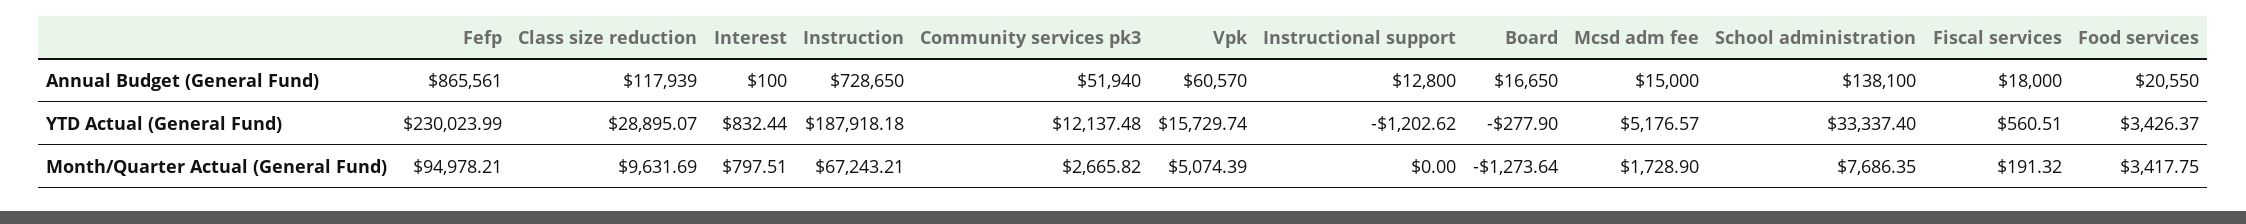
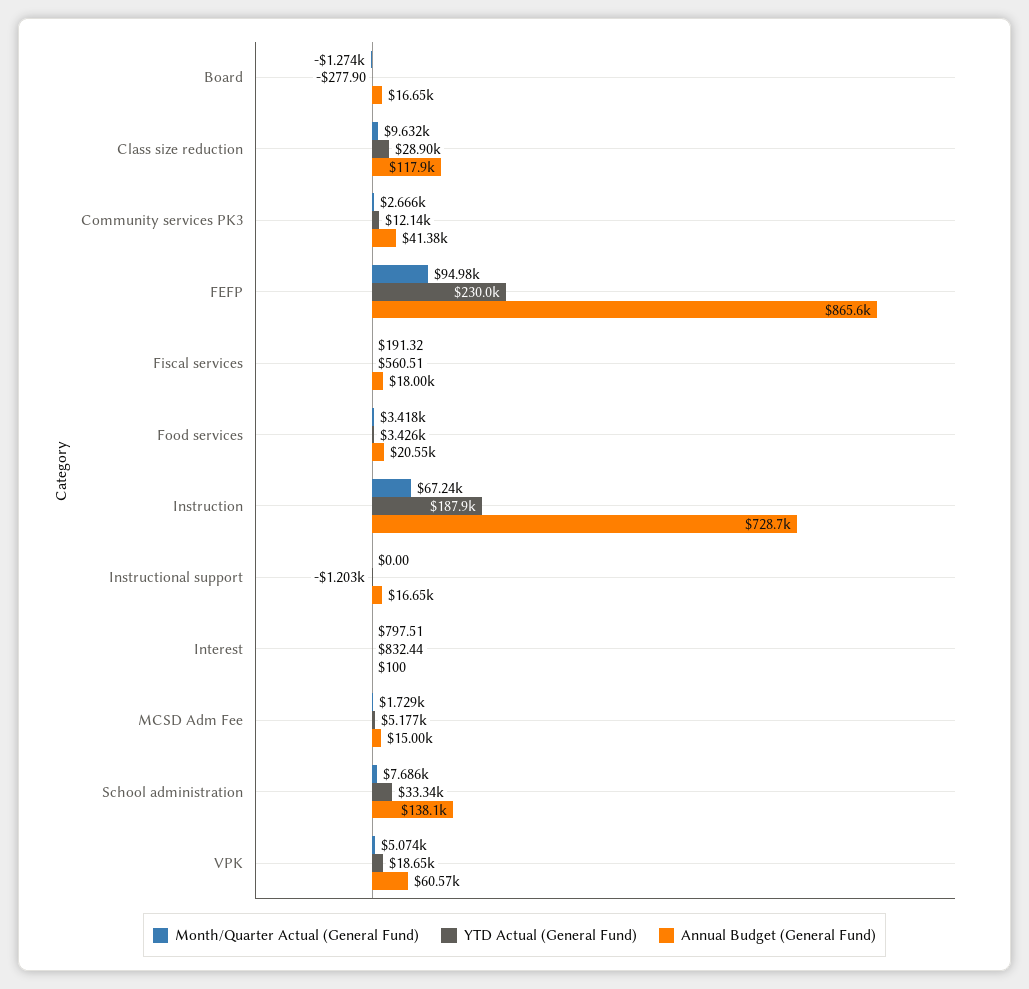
  {
    "Annual Budget (General Fund)": {
      "Fefp": 865561,
      "Class size reduction": 117939,
      "Interest": 100,
      "Instruction": 728650,
-     "Community services pk3": 51940,
+     "Community services pk3": 41380,
      "Vpk": 60570,
-     "Instructional support": 12800,
+     "Instructional support": 16650,
      "Board": 16650,
      "Mcsd adm fee": 15000,
      "School administration": 138100,
      "Fiscal services": 18000,
      "Food services": 20550
    },
    "YTD Actual (General Fund)": {
      "Fefp": 230023.99,
      "Class size reduction": 28895.07,
      "Interest": 832.44,
      "Instruction": 187918.18,
      "Community services pk3": 12137.48,
-     "Vpk": 15729.74,
+     "Vpk": 18650,
      "Instructional support": -1202.62,
      "Board": -277.9,
      "Mcsd adm fee": 5176.57,
      "School administration": 33337.4,
      "Fiscal services": 560.51,
      "Food services": 3426.37
    },
    "Month/Quarter Actual (General Fund)": {
      "Fefp": 94978.21,
      "Class size reduction": 9631.69,
      "Interest": 797.51,
      "Instruction": 67243.21,
      "Community services pk3": 2665.82,
      "Vpk": 5074.39,
      "Instructional support": 0,
      "Board": -1273.64,
      "Mcsd adm fee": 1728.9,
      "School administration": 7686.35,
      "Fiscal services": 191.32,
      "Food services": 3417.75
    }
  }

